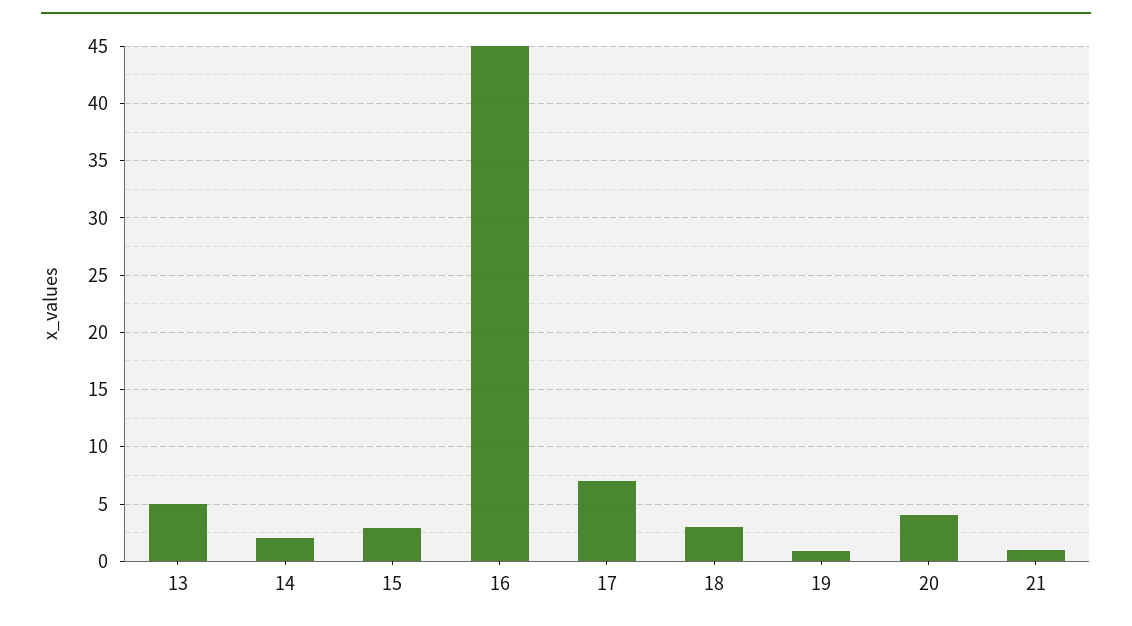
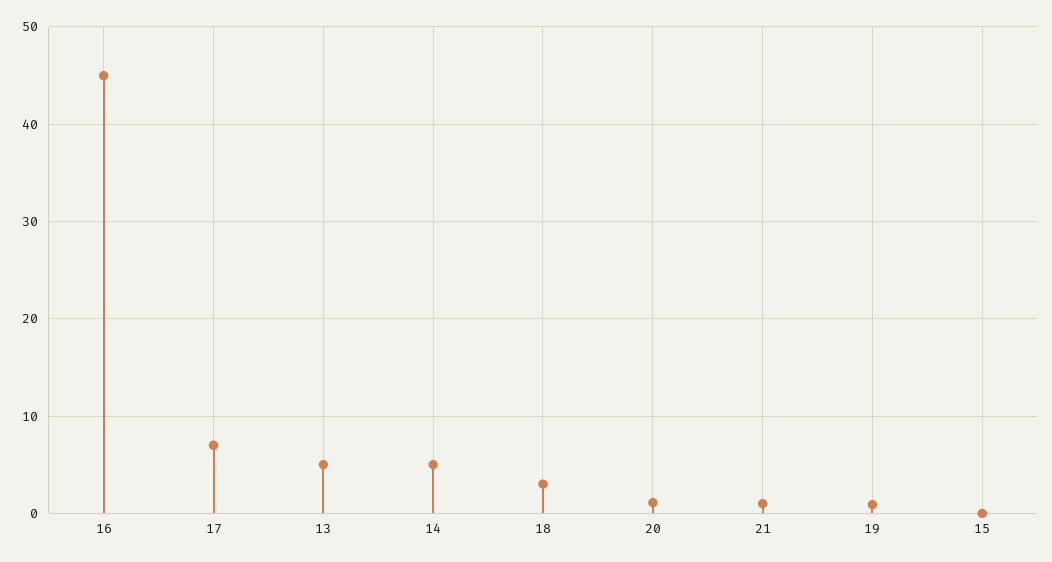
  {
    "13": 5,
-   "14": 2,
+   "14": 5,
-   "15": 3,
+   "15": 0,
    "16": 45,
    "17": 7,
    "18": 3,
    "19": 1,
-   "20": 4,
+   "20": 1,
    "21": 1
  }

